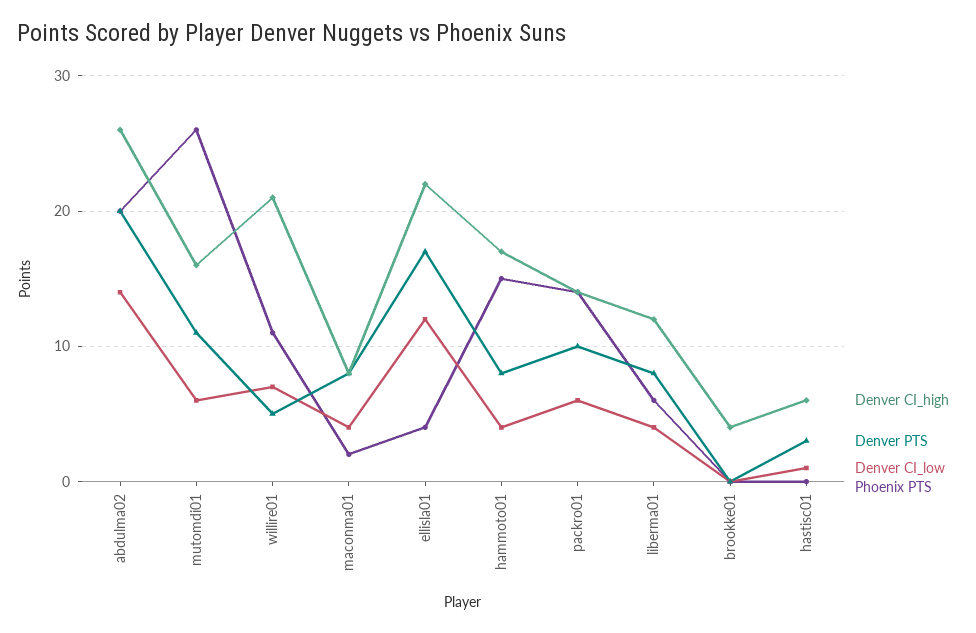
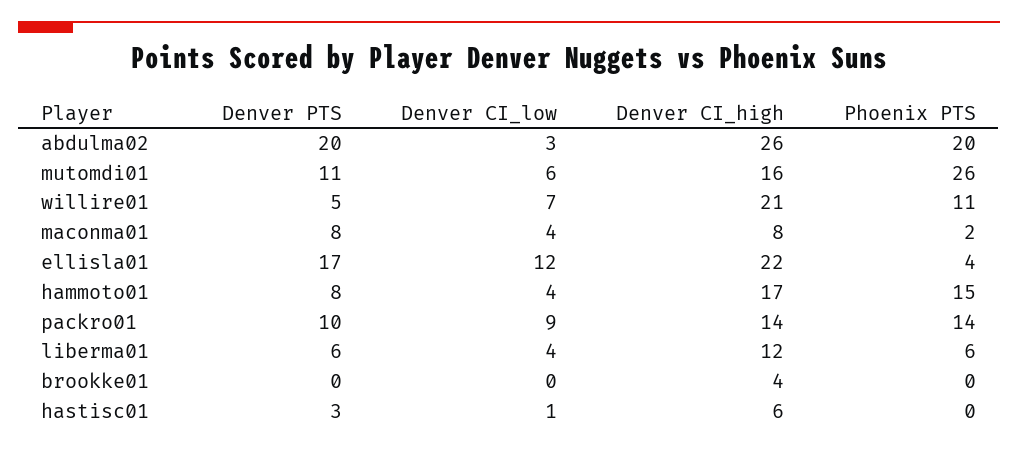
  {
    "Denver CI_high": {
      "abdulma02": 26,
      "mutomdi01": 16,
      "willire01": 21,
      "maconma01": 8,
      "ellisla01": 22,
      "hammoto01": 17,
      "packro01": 14,
      "liberma01": 12,
      "brookke01": 4,
      "hastisc01": 6
    },
    "Denver PTS": {
      "abdulma02": 20,
      "mutomdi01": 11,
      "willire01": 5,
      "maconma01": 8,
      "ellisla01": 17,
      "hammoto01": 8,
      "packro01": 10,
-     "liberma01": 8,
+     "liberma01": 6,
      "brookke01": 0,
      "hastisc01": 3
    },
    "Denver CI_low": {
-     "abdulma02": 14,
+     "abdulma02": 3,
      "mutomdi01": 6,
      "willire01": 7,
      "maconma01": 4,
      "ellisla01": 12,
      "hammoto01": 4,
-     "packro01": 6,
+     "packro01": 9,
      "liberma01": 4,
      "brookke01": 0,
      "hastisc01": 1
    },
    "Phoenix PTS": {
      "abdulma02": 20,
      "mutomdi01": 26,
      "willire01": 11,
      "maconma01": 2,
      "ellisla01": 4,
      "hammoto01": 15,
      "packro01": 14,
      "liberma01": 6,
      "brookke01": 0,
      "hastisc01": 0
    }
  }

